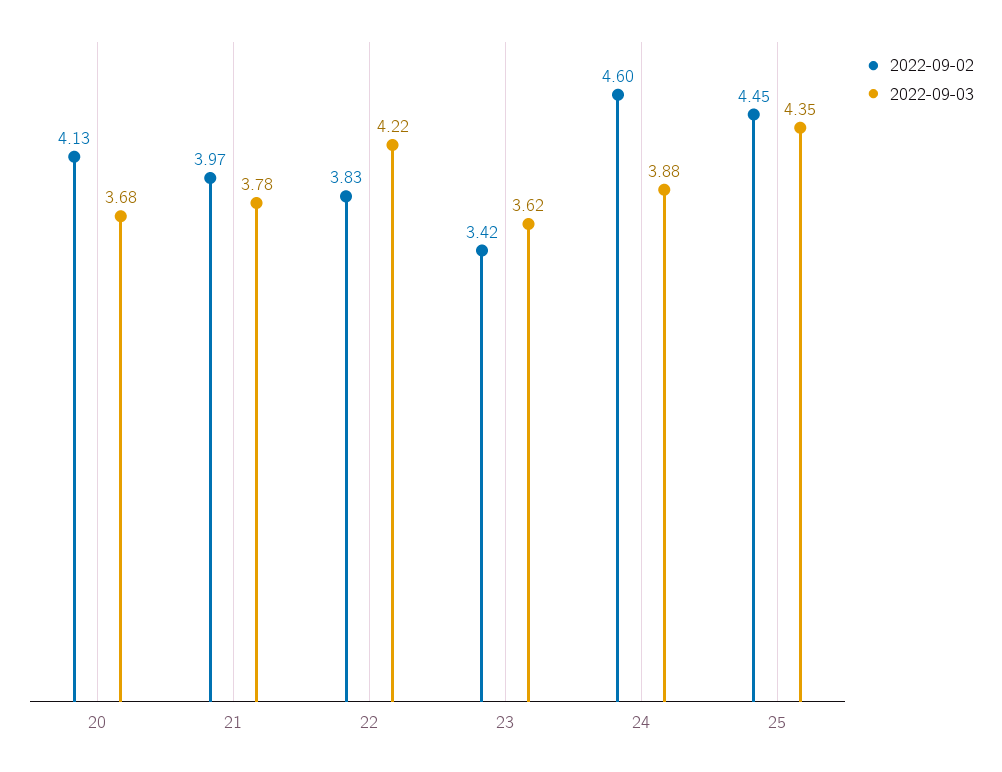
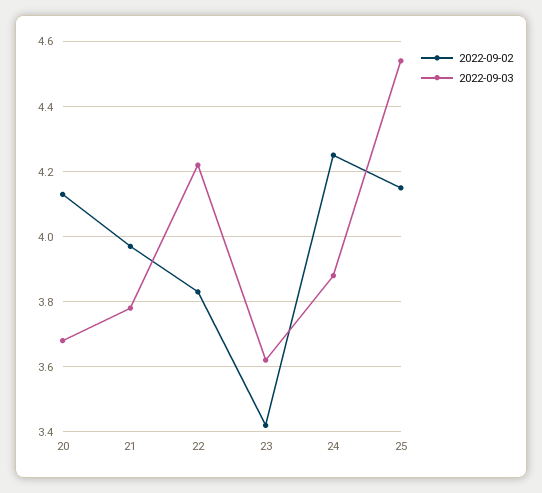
  {
    "2022-09-02": {
      "20": 4.13,
      "21": 3.97,
      "22": 3.83,
      "23": 3.42,
-     "24": 4.6,
+     "24": 4.25,
-     "25": 4.45
+     "25": 4.15
    },
    "2022-09-03": {
      "20": 3.68,
      "21": 3.78,
      "22": 4.22,
      "23": 3.62,
      "24": 3.88,
-     "25": 4.35
+     "25": 4.55
    }
  }

